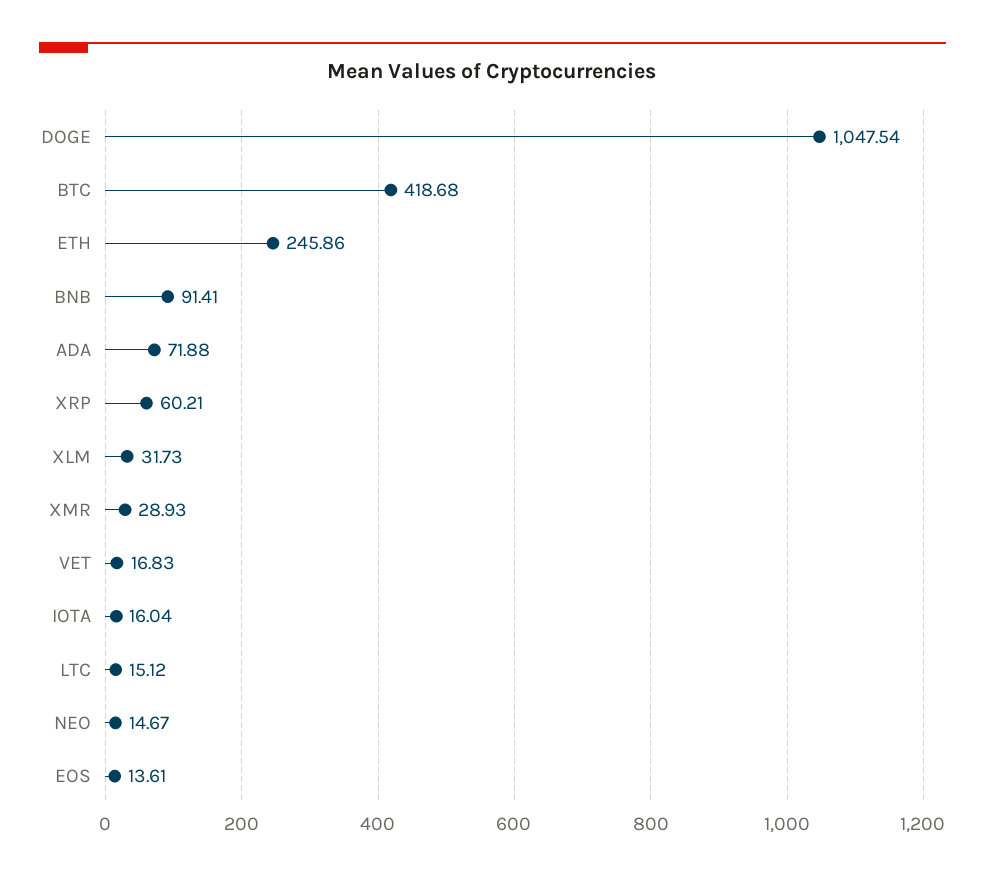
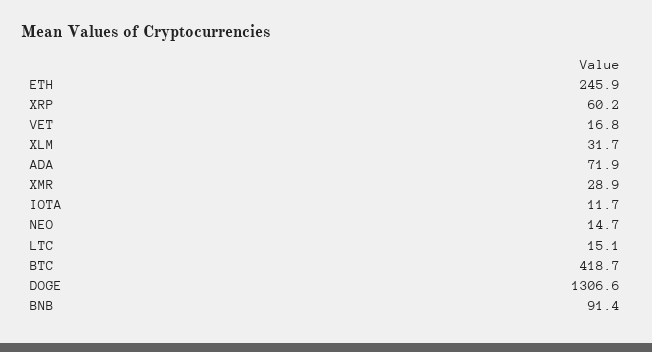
  {
-   "DOGE": 1047.54,
+   "DOGE": 1306.6,
    "BTC": 418.68,
    "ETH": 245.86,
    "BNB": 91.41,
    "ADA": 71.88,
    "XRP": 60.21,
    "XLM": 31.73,
    "XMR": 28.93,
    "VET": 16.83,
-   "IOTA": 16.04,
+   "IOTA": 11.7,
    "LTC": 15.12,
-   "NEO": 14.67,
+   "NEO": 14.67
-   "EOS": 13.61
  }

